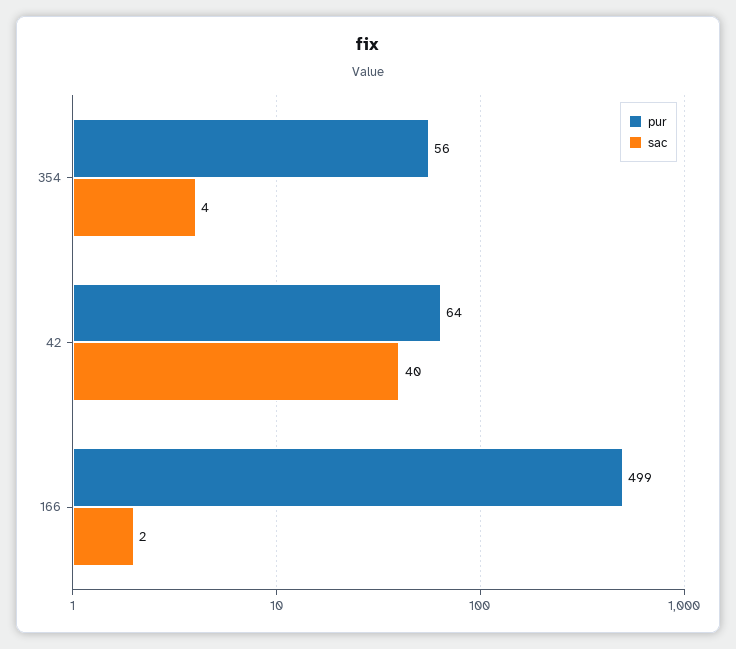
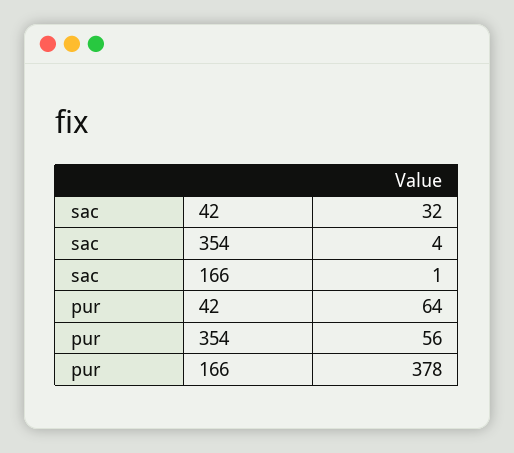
  {
    "pur": {
      "354": 56,
      "42": 64,
-     "166": 499
+     "166": 378
    },
    "sac": {
      "354": 4,
-     "42": 40,
+     "42": 32,
-     "166": 2
+     "166": 1
    }
  }

